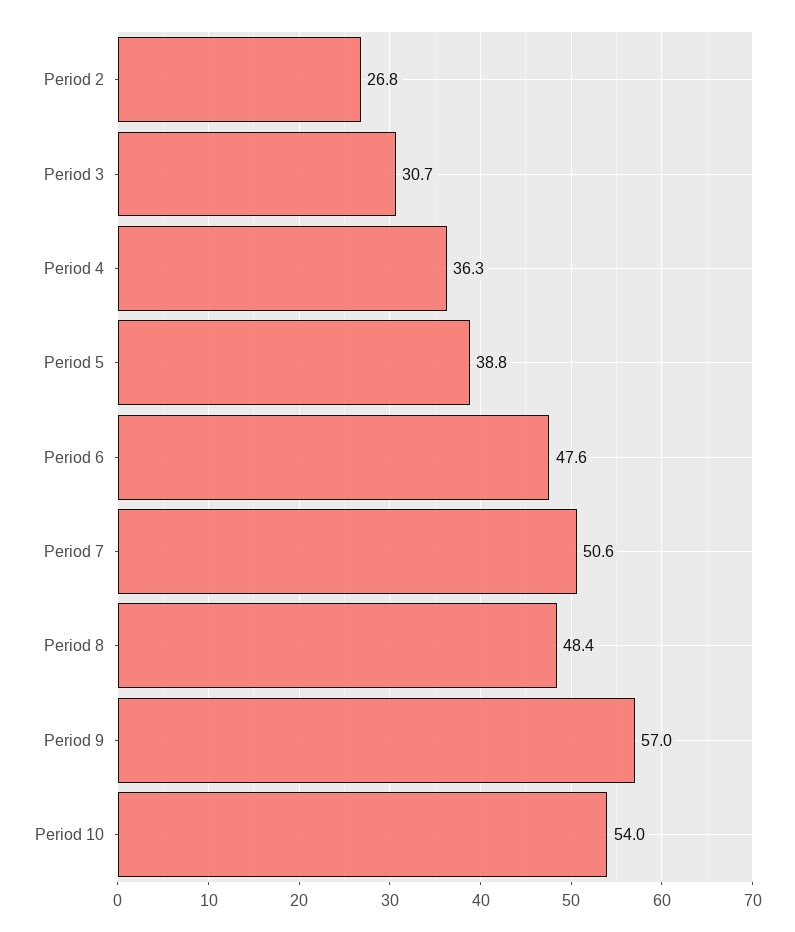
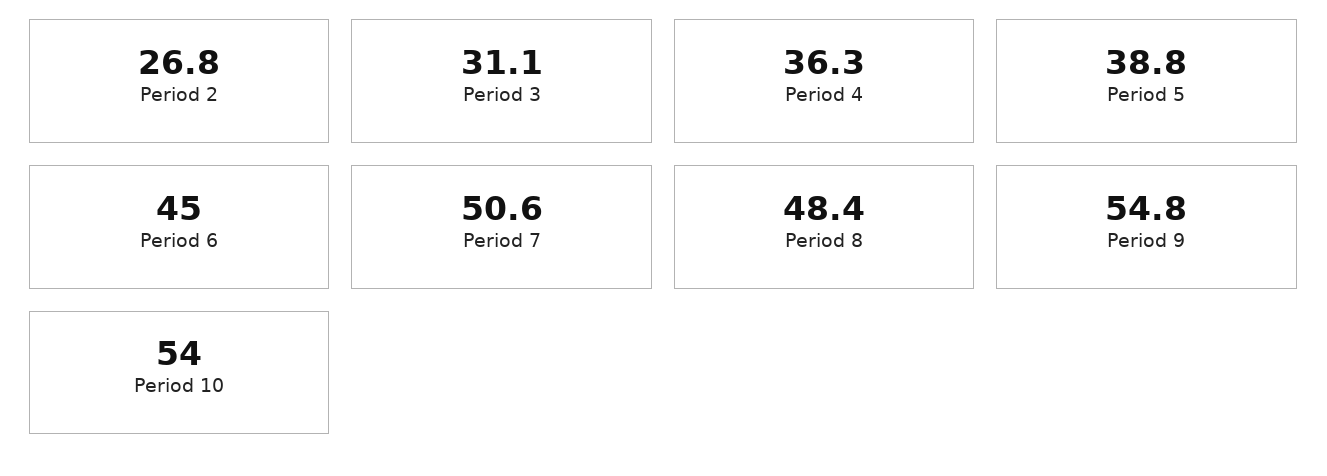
  {
    "Period 2": 26.8,
-   "Period 3": 30.7,
+   "Period 3": 31.1,
    "Period 4": 36.3,
    "Period 5": 38.8,
-   "Period 6": 47.6,
+   "Period 6": 45,
    "Period 7": 50.6,
    "Period 8": 48.4,
-   "Period 9": 57,
+   "Period 9": 54.8,
    "Period 10": 54
  }

